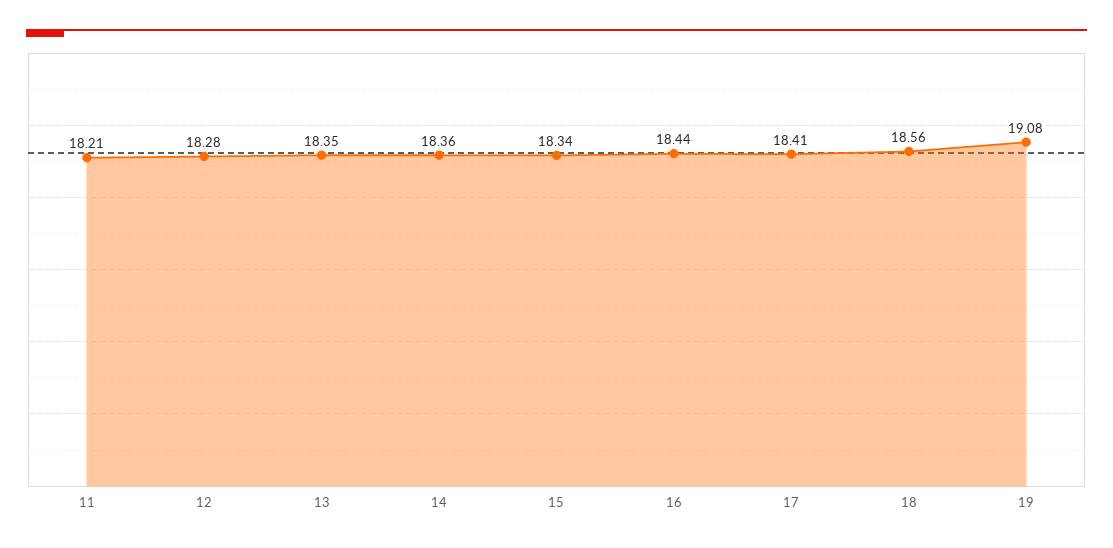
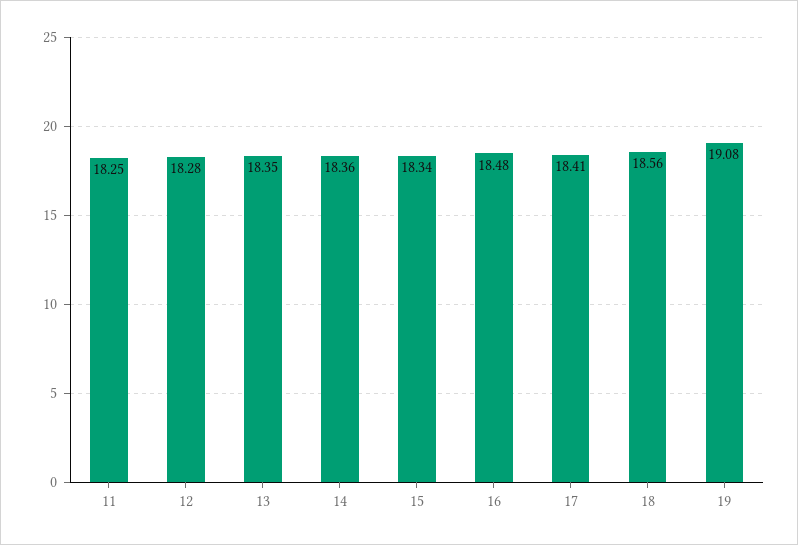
  {
-   "11": 18.21,
+   "11": 18.25,
    "12": 18.28,
    "13": 18.35,
    "14": 18.36,
    "15": 18.34,
-   "16": 18.44,
+   "16": 18.48,
    "17": 18.41,
    "18": 18.56,
    "19": 19.08
  }

